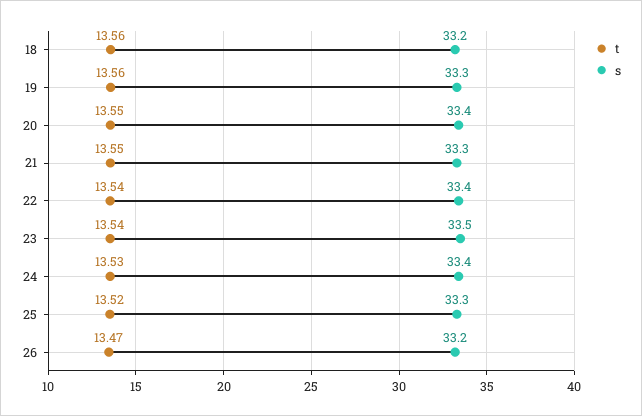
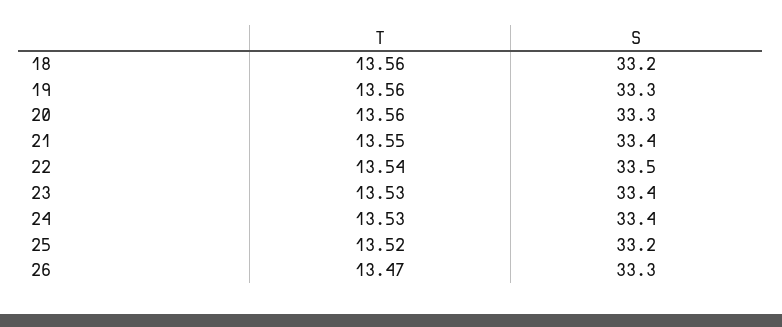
  {
    "t": {
      "18": 13.56,
      "19": 13.56,
-     "20": 13.55,
+     "20": 13.56,
      "21": 13.55,
      "22": 13.54,
-     "23": 13.54,
+     "23": 13.53,
      "24": 13.53,
      "25": 13.52,
      "26": 13.47
    },
    "s": {
      "18": 33.2,
      "19": 33.3,
-     "20": 33.4,
+     "20": 33.3,
-     "21": 33.3,
+     "21": 33.4,
-     "22": 33.4,
+     "22": 33.5,
-     "23": 33.5,
+     "23": 33.4,
      "24": 33.4,
-     "25": 33.3,
+     "25": 33.2,
-     "26": 33.2
+     "26": 33.3
    }
  }

